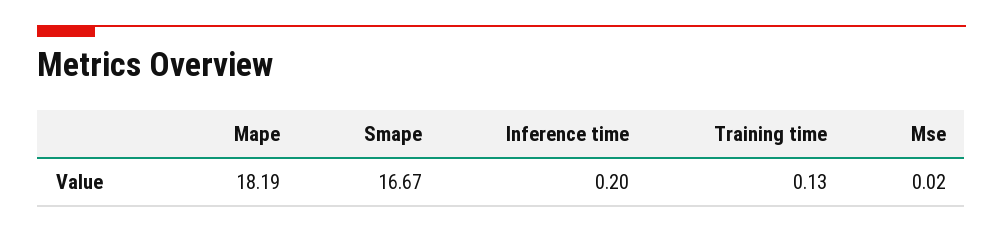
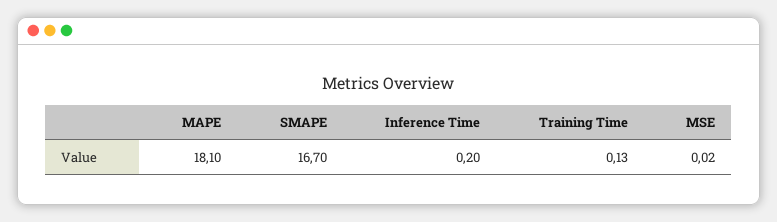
  {
-   "Mape": 18.19,
+   "Mape": 18.1,
-   "Smape": 16.67,
+   "Smape": 16.7,
    "Inference time": 0.2,
    "Training time": 0.13,
    "Mse": 0.02
  }

